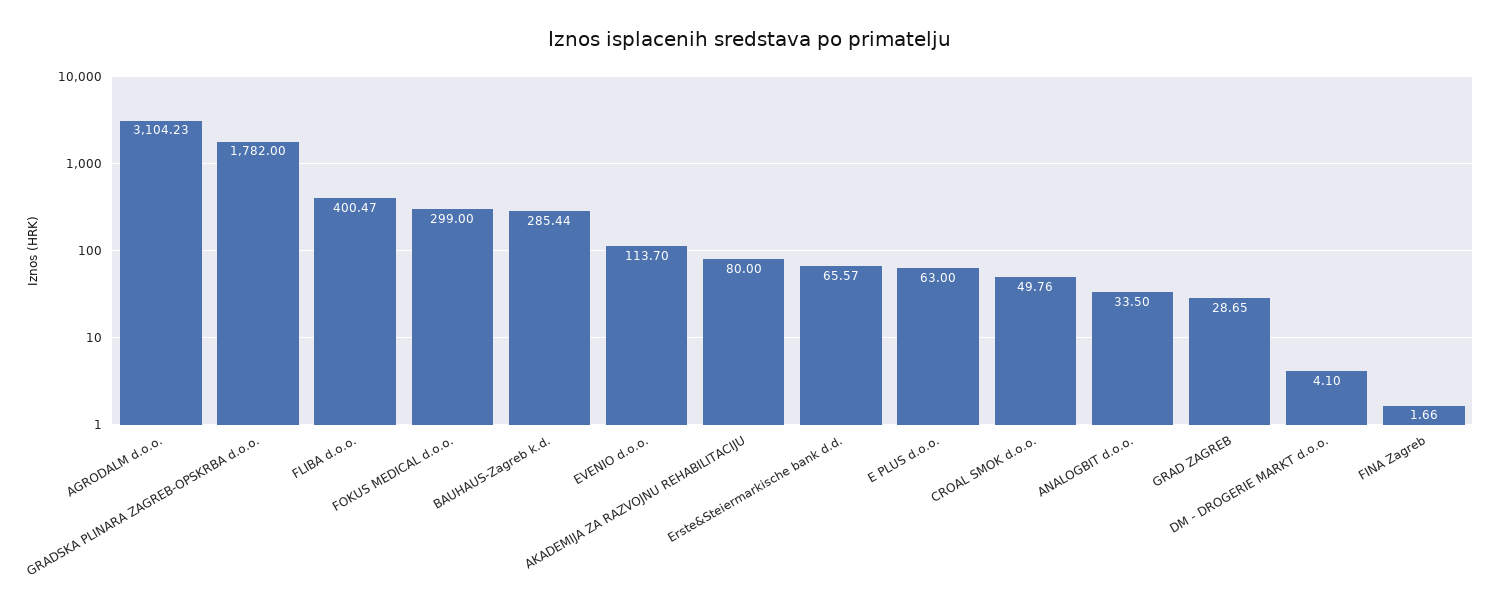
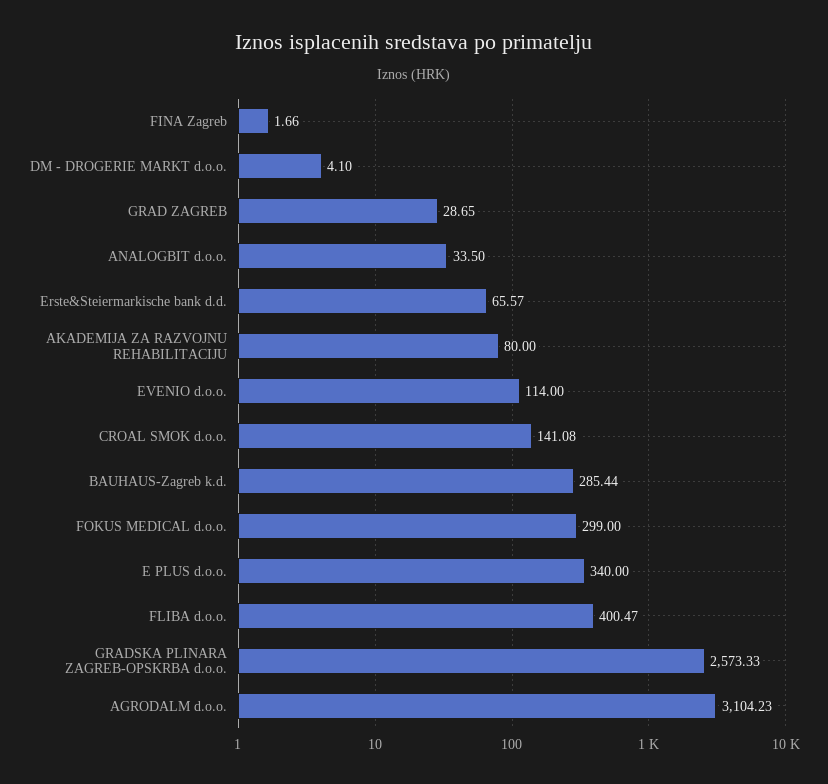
  {
    "AGRODALM d.o.o.": 3104.23,
-   "GRADSKA PLINARA ZAGREB-OPSKRBA d.o.o.": 1782,
+   "GRADSKA PLINARA ZAGREB-OPSKRBA d.o.o.": 2573.33,
    "FLIBA d.o.o.": 400.47,
    "FOKUS MEDICAL d.o.o.": 299,
    "BAUHAUS-Zagreb k.d.": 285.44,
-   "EVENIO d.o.o.": 113.7,
+   "EVENIO d.o.o.": 114,
    "AKADEMIJA ZA RAZVOJNU REHABILITACIJU": 80,
    "Erste&Steiermarkische bank d.d.": 65.57,
-   "E PLUS d.o.o.": 63,
+   "E PLUS d.o.o.": 340,
-   "CROAL SMOK d.o.o.": 49.76,
+   "CROAL SMOK d.o.o.": 141.08,
    "ANALOGBIT d.o.o.": 33.5,
    "GRAD ZAGREB": 28.65,
    "DM - DROGERIE MARKT d.o.o.": 4.1,
    "FINA Zagreb": 1.66
  }

